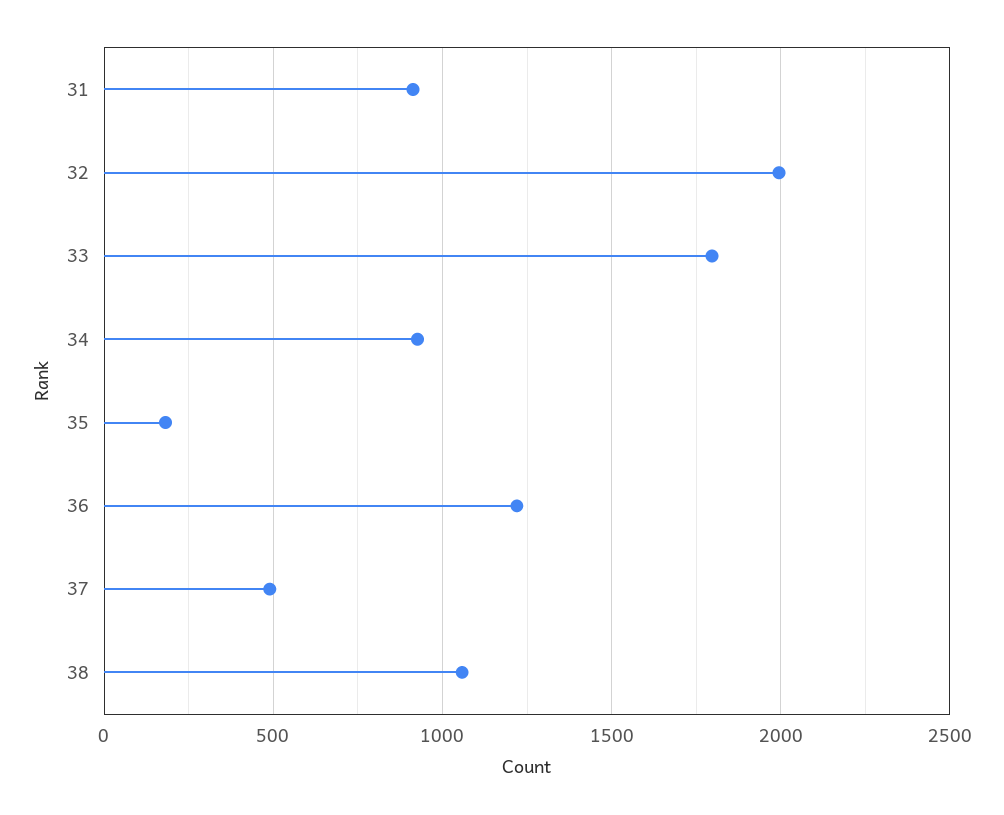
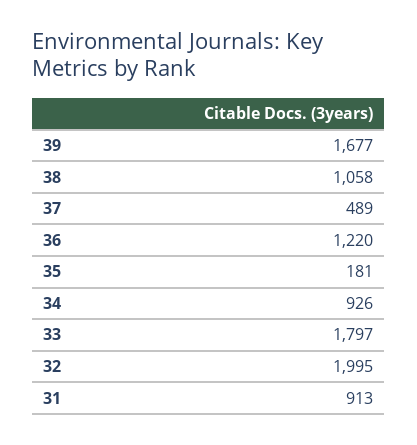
  {
    "31": 913,
    "32": 1995,
    "33": 1797,
    "34": 926,
    "35": 181,
    "36": 1220,
    "37": 489,
-   "38": 1058
+   "38": 1058,
+   "39": 1677
  }

